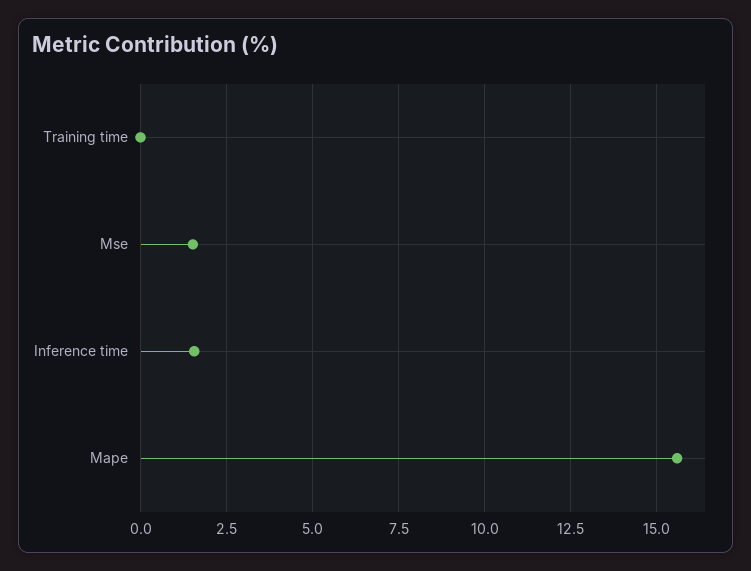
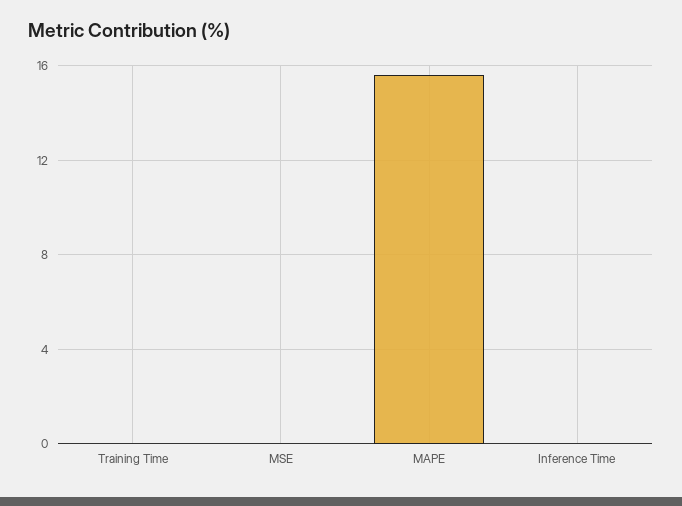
  {
    "Training time": 0,
-   "Mse": 1.5,
+   "Mse": 0,
-   "Inference time": 1.5,
+   "Inference time": 0,
    "Mape": 15.5
  }

